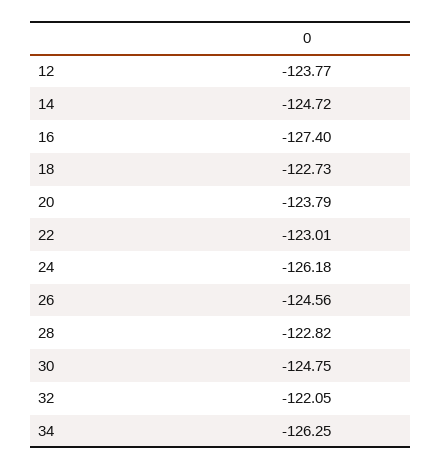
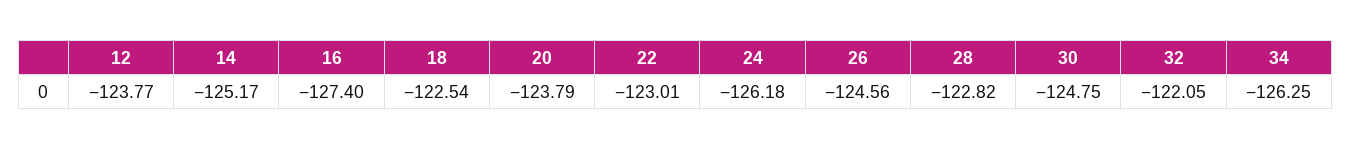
  {
    "12": -123.77,
-   "14": -124.72,
+   "14": -125.17,
    "16": -127.4,
-   "18": -122.73,
+   "18": -122.54,
    "20": -123.79,
    "22": -123.01,
    "24": -126.18,
    "26": -124.56,
    "28": -122.82,
    "30": -124.75,
    "32": -122.05,
    "34": -126.25
  }

